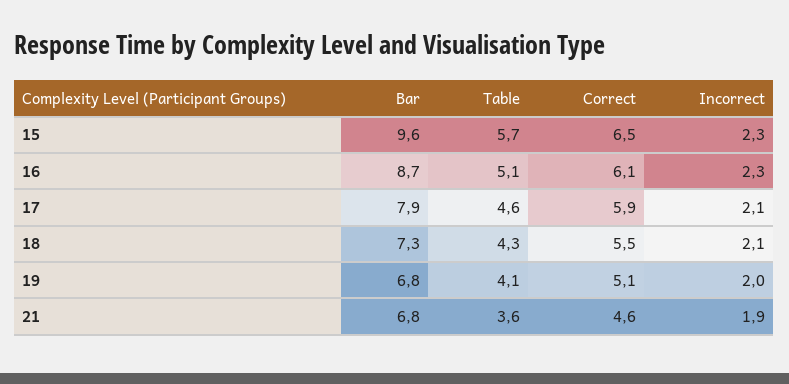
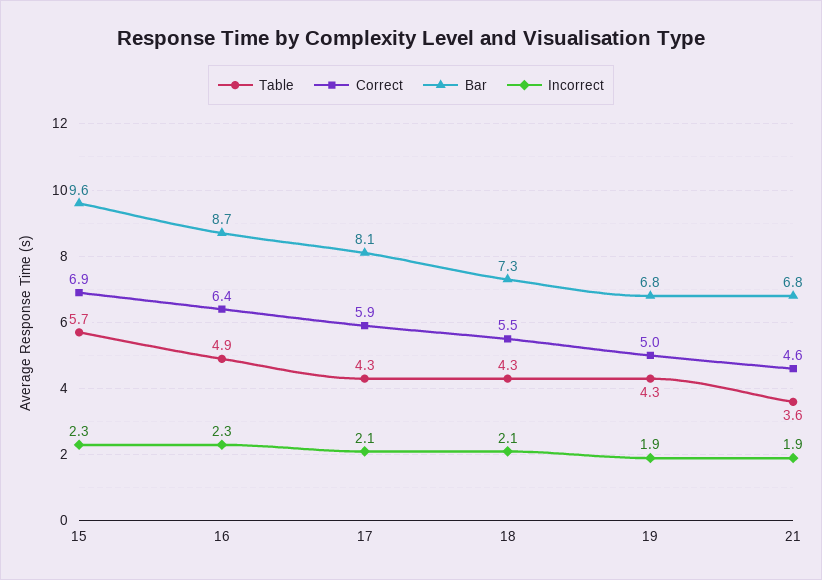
  {
    "Bar": {
      "15": 9.6,
      "16": 8.7,
-     "17": 7.9,
+     "17": 8.1,
      "18": 7.3,
      "19": 6.8,
      "21": 6.8
    },
    "Table": {
      "15": 5.7,
-     "16": 5.1,
+     "16": 4.9,
-     "17": 4.6,
+     "17": 4.3,
      "18": 4.3,
-     "19": 4.1,
+     "19": 4.3,
      "21": 3.6
    },
    "Correct": {
-     "15": 6.5,
+     "15": 6.9,
-     "16": 6.1,
+     "16": 6.4,
      "17": 5.9,
      "18": 5.5,
-     "19": 5.1,
+     "19": 5,
      "21": 4.6
    },
    "Incorrect": {
      "15": 2.3,
      "16": 2.3,
      "17": 2.1,
      "18": 2.1,
-     "19": 2,
+     "19": 1.9,
      "21": 1.9
    }
  }

